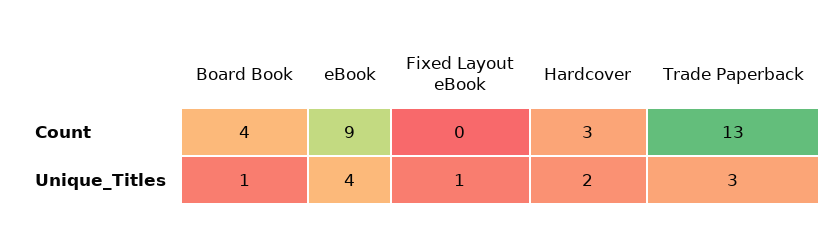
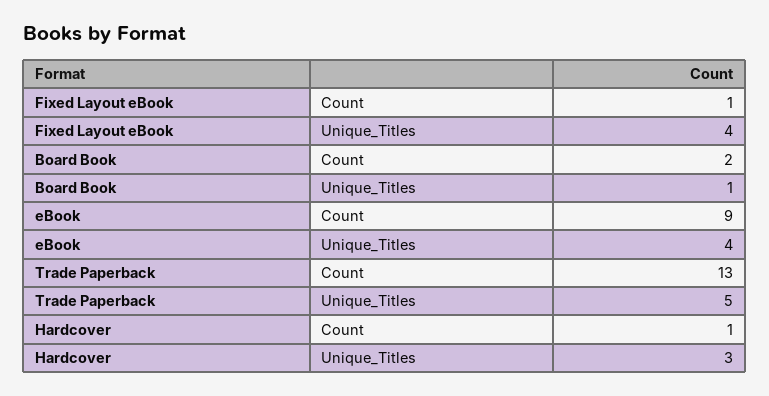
  {
    "Board Book": {
-     "Count": 4,
+     "Count": 2,
      "Unique_Titles": 1
    },
    "eBook": {
      "Count": 9,
      "Unique_Titles": 4
    },
    "Fixed Layout eBook": {
-     "Count": 0,
+     "Count": 1,
-     "Unique_Titles": 1
+     "Unique_Titles": 4
    },
    "Hardcover": {
-     "Count": 3,
+     "Count": 1,
-     "Unique_Titles": 2
+     "Unique_Titles": 3
    },
    "Trade Paperback": {
      "Count": 13,
-     "Unique_Titles": 3
+     "Unique_Titles": 5
    }
  }

